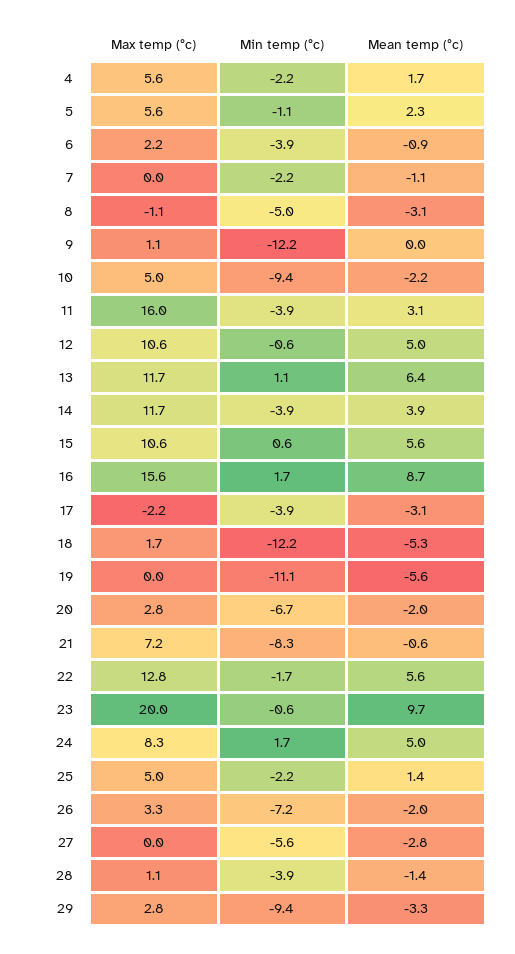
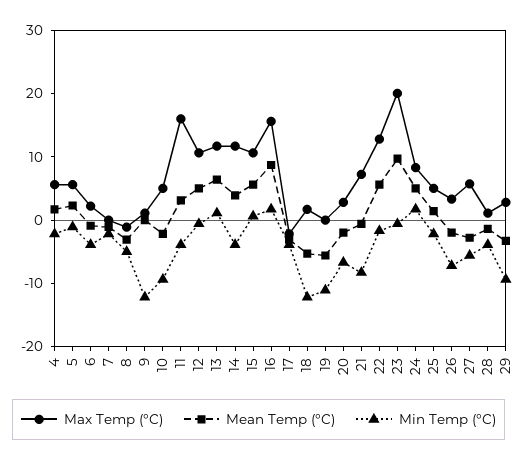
  {
    "Max temp (°c)": {
      "4": 5.6,
      "5": 5.6,
      "6": 2.2,
      "7": 0,
      "8": -1.1,
      "9": 1.1,
      "10": 5,
      "11": 16,
      "12": 10.6,
      "13": 11.7,
      "14": 11.7,
      "15": 10.6,
      "16": 15.6,
      "17": -2.2,
      "18": 1.7,
      "19": 0,
      "20": 2.8,
      "21": 7.2,
      "22": 12.8,
      "23": 20,
      "24": 8.3,
      "25": 5,
      "26": 3.3,
-     "27": 0,
+     "27": 6,
      "28": 1.1,
      "29": 2.8
    },
    "Min temp (°c)": {
      "4": -2.2,
      "5": -1.1,
      "6": -3.9,
      "7": -2.2,
      "8": -5,
      "9": -12.2,
      "10": -9.4,
      "11": -3.9,
      "12": -0.6,
      "13": 1.1,
      "14": -3.9,
      "15": 0.6,
      "16": 1.7,
      "17": -3.9,
      "18": -12.2,
      "19": -11.1,
      "20": -6.7,
      "21": -8.3,
      "22": -1.7,
      "23": -0.6,
      "24": 1.7,
      "25": -2.2,
      "26": -7.2,
      "27": -5.6,
      "28": -3.9,
      "29": -9.4
    },
    "Mean temp (°c)": {
      "4": 1.7,
      "5": 2.3,
      "6": -0.9,
      "7": -1.1,
      "8": -3.1,
      "9": 0,
      "10": -2.2,
      "11": 3.1,
      "12": 5,
      "13": 6.4,
      "14": 3.9,
      "15": 5.6,
      "16": 8.7,
      "17": -3.1,
      "18": -5.3,
      "19": -5.6,
      "20": -2,
      "21": -0.6,
      "22": 5.6,
      "23": 9.7,
      "24": 5,
      "25": 1.4,
      "26": -2,
      "27": -2.8,
      "28": -1.4,
      "29": -3.3
    }
  }

